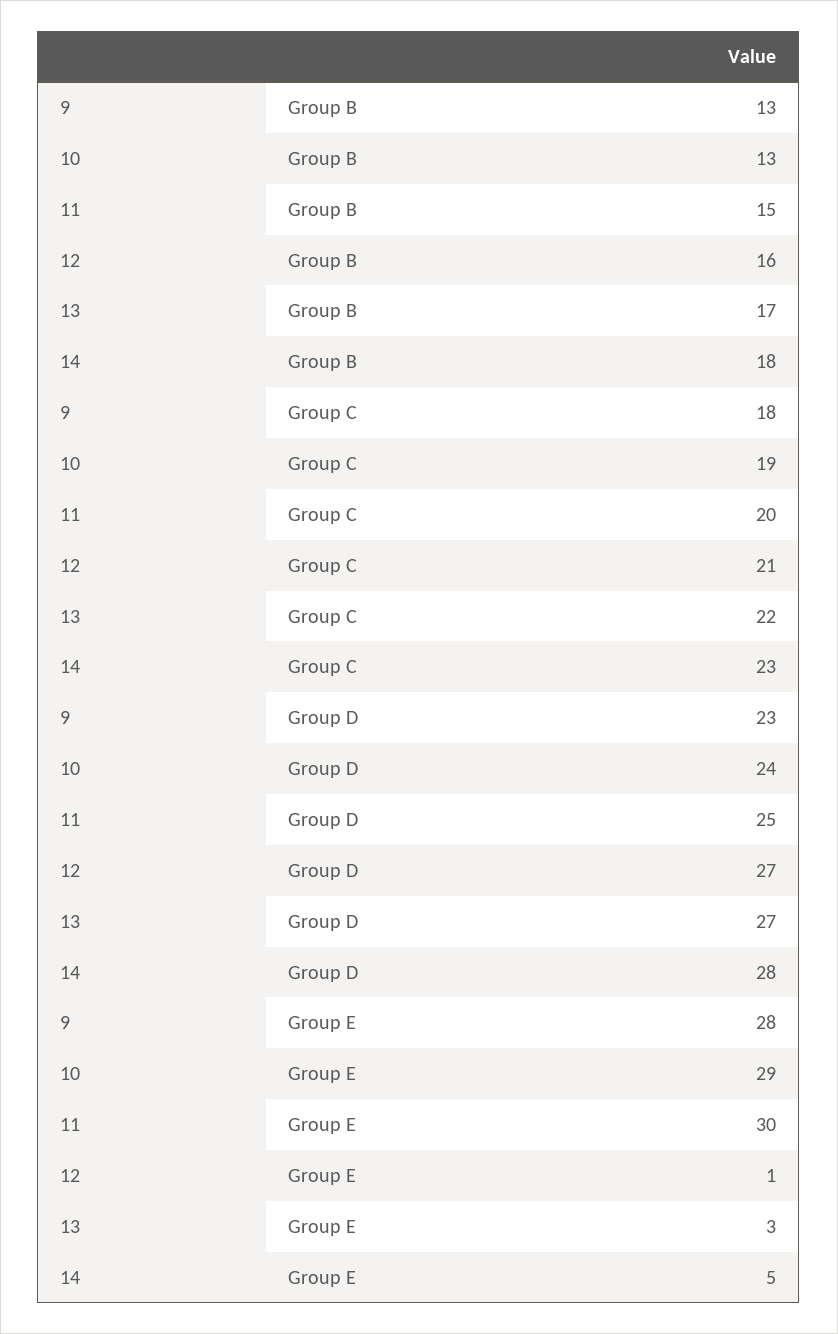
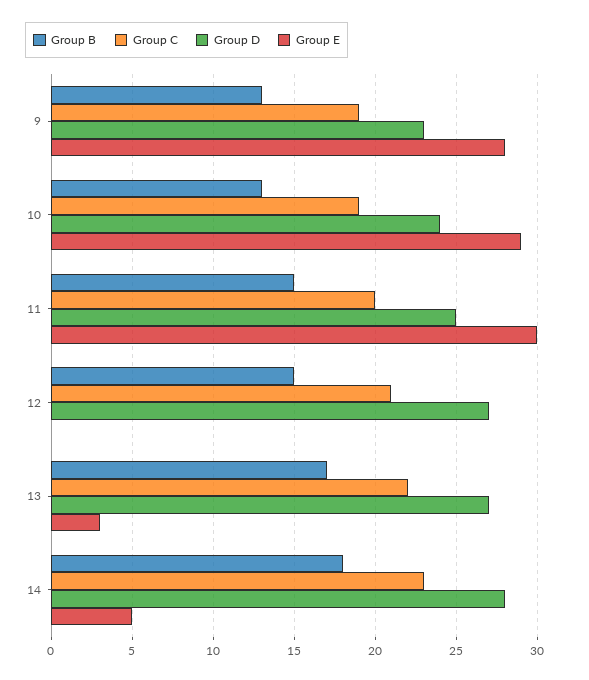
  {
    "Group B": {
      "9": 13,
      "10": 13,
      "11": 15,
-     "12": 16,
+     "12": 15,
      "13": 17,
      "14": 18
    },
    "Group C": {
-     "9": 18,
+     "9": 19,
      "10": 19,
      "11": 20,
      "12": 21,
      "13": 22,
      "14": 23
    },
    "Group D": {
      "9": 23,
      "10": 24,
      "11": 25,
      "12": 27,
      "13": 27,
      "14": 28
    },
    "Group E": {
      "9": 28,
      "10": 29,
      "11": 30,
-     "12": 1,
+     "12": 0,
      "13": 3,
      "14": 5
    }
  }

